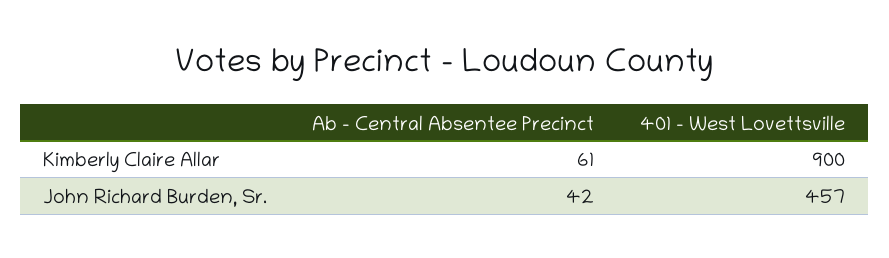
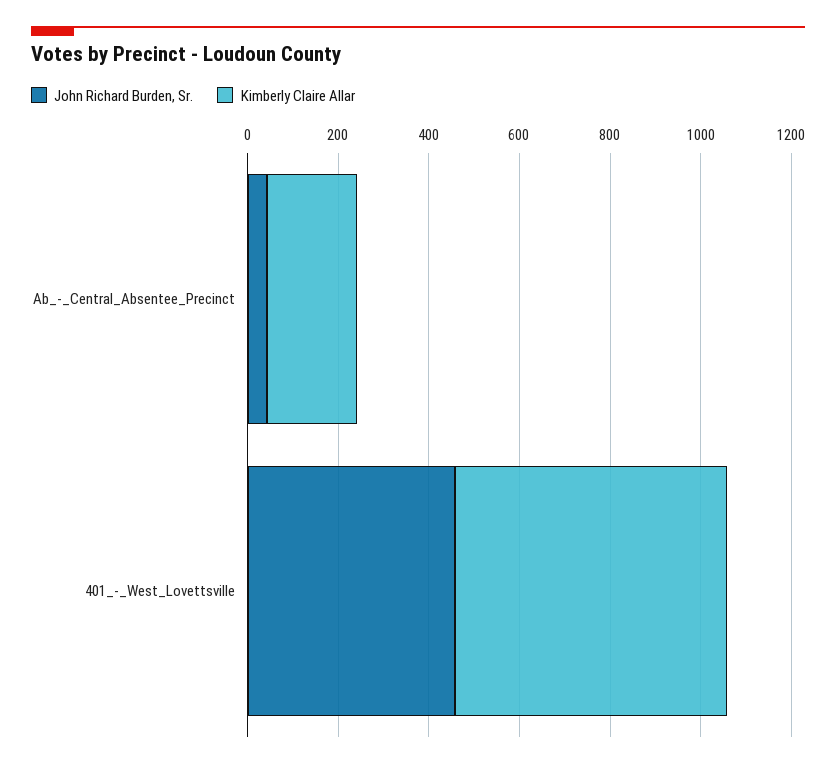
  {
    "Kimberly Claire Allar": {
-     "Ab - Central Absentee Precinct": 61,
+     "Ab - Central Absentee Precinct": 200,
-     "401 - West Lovettsville": 900
+     "401 - West Lovettsville": 600
    },
    "John Richard Burden, Sr.": {
      "Ab - Central Absentee Precinct": 42,
      "401 - West Lovettsville": 457
    }
  }

